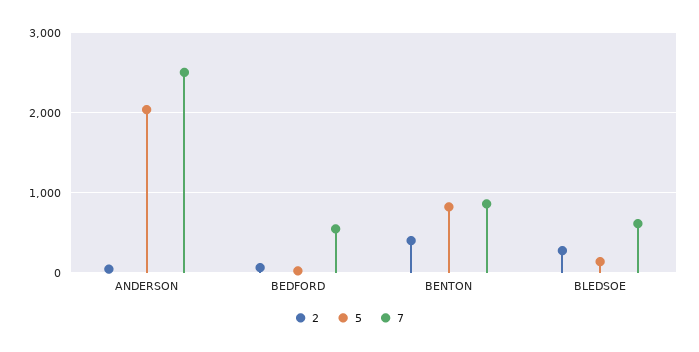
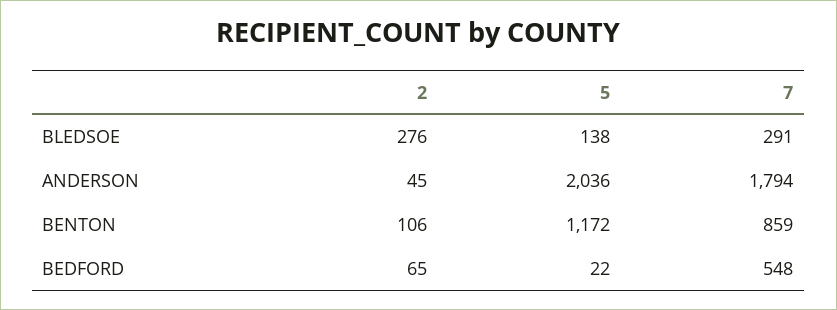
  {
    "2": {
      "ANDERSON": 45,
      "BEDFORD": 65,
-     "BENTON": 400,
+     "BENTON": 106,
      "BLEDSOE": 276
    },
    "5": {
      "ANDERSON": 2036,
      "BEDFORD": 22,
-     "BENTON": 800,
+     "BENTON": 1172,
      "BLEDSOE": 138
    },
    "7": {
-     "ANDERSON": 2500,
+     "ANDERSON": 1794,
      "BEDFORD": 548,
      "BENTON": 859,
-     "BLEDSOE": 600
+     "BLEDSOE": 291
    }
  }

